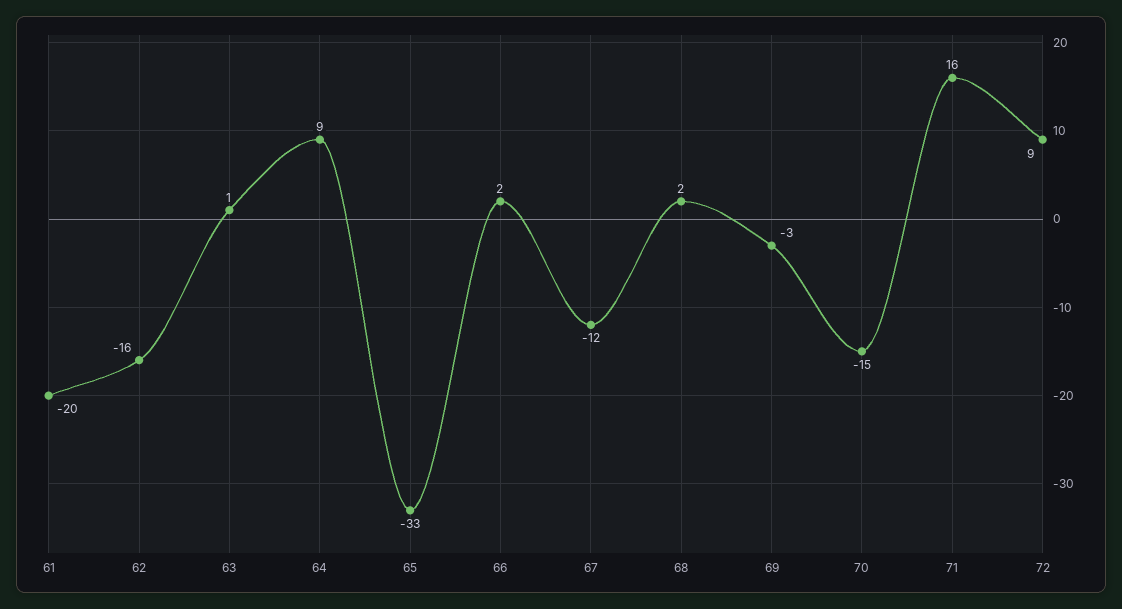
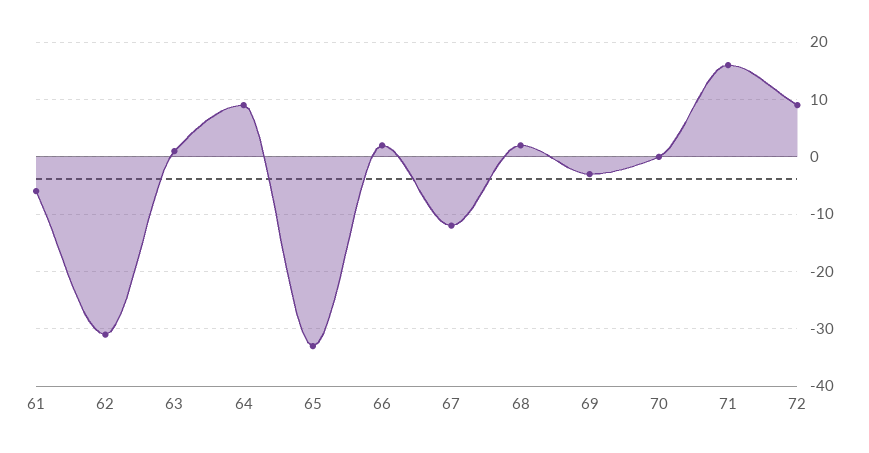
  {
-   "61": -20,
+   "61": -5,
-   "62": -16,
+   "62": -30,
    "63": 1,
    "64": 9,
    "65": -33,
    "66": 2,
    "67": -12,
    "68": 2,
    "69": -3,
-   "70": -15,
+   "70": 0,
    "71": 16,
    "72": 9
  }

